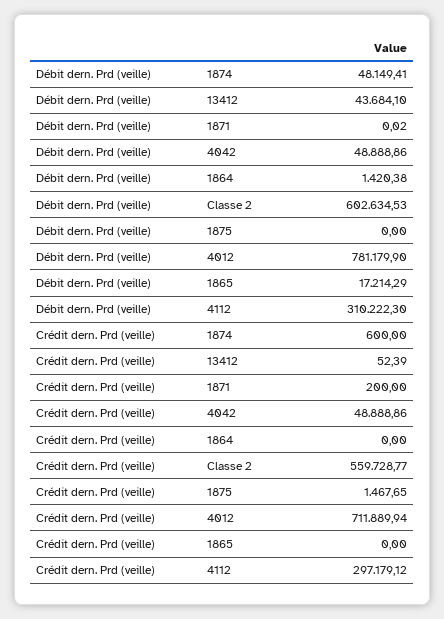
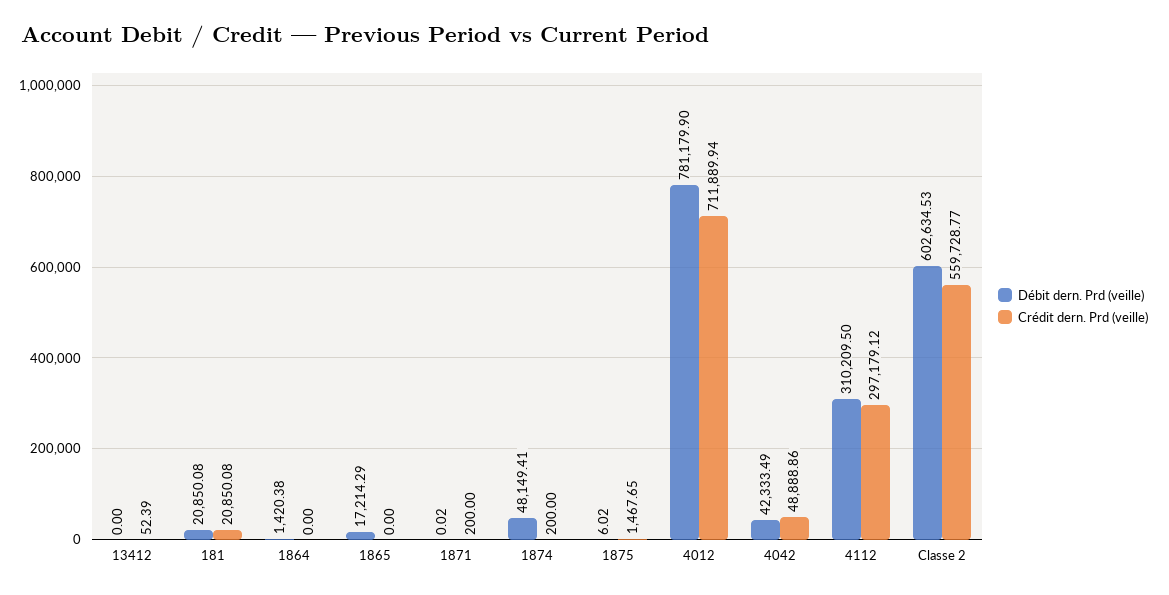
  {
    "Débit dern. Prd (veille)": {
      "1874": 48149.41,
-     "13412": 43684.1,
+     "13412": 0,
      "1871": 0.02,
-     "4042": 48888.86,
+     "4042": 42333.49,
      "1864": 1420.38,
      "Classe 2": 602634.53,
-     "1875": 0,
+     "1875": 6.02,
      "4012": 781179.9,
      "1865": 17214.29,
-     "4112": 310222.3
+     "4112": 310209.5,
+     "181": 20850.08
    },
    "Crédit dern. Prd (veille)": {
-     "1874": 600,
+     "1874": 200,
      "13412": 52.39,
      "1871": 200,
      "4042": 48888.86,
      "1864": 0,
      "Classe 2": 559728.77,
      "1875": 1467.65,
      "4012": 711889.94,
      "1865": 0,
-     "4112": 297179.12
+     "4112": 297179.12,
+     "181": 20850.08
    }
  }

